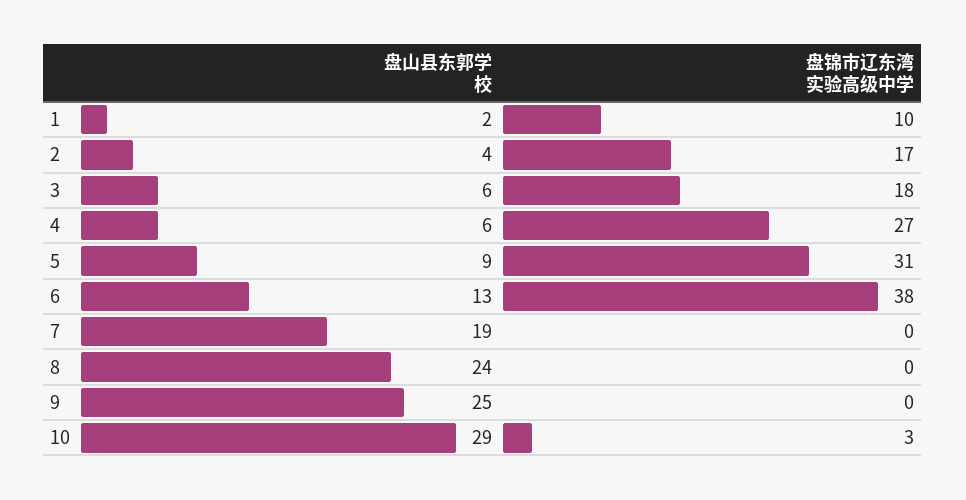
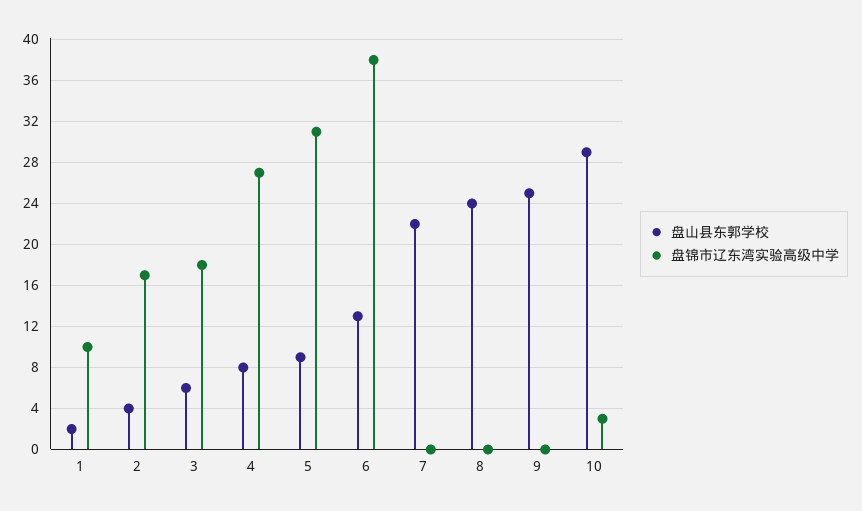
  {
    "盘山县东郭学校": {
      "1": 2,
      "2": 4,
      "3": 6,
-     "4": 6,
+     "4": 8,
      "5": 9,
      "6": 13,
-     "7": 19,
+     "7": 22,
      "8": 24,
      "9": 25,
      "10": 29
    },
    "盘锦市辽东湾实验高级中学": {
      "1": 10,
      "2": 17,
      "3": 18,
      "4": 27,
      "5": 31,
      "6": 38,
      "7": 0,
      "8": 0,
      "9": 0,
      "10": 3
    }
  }

